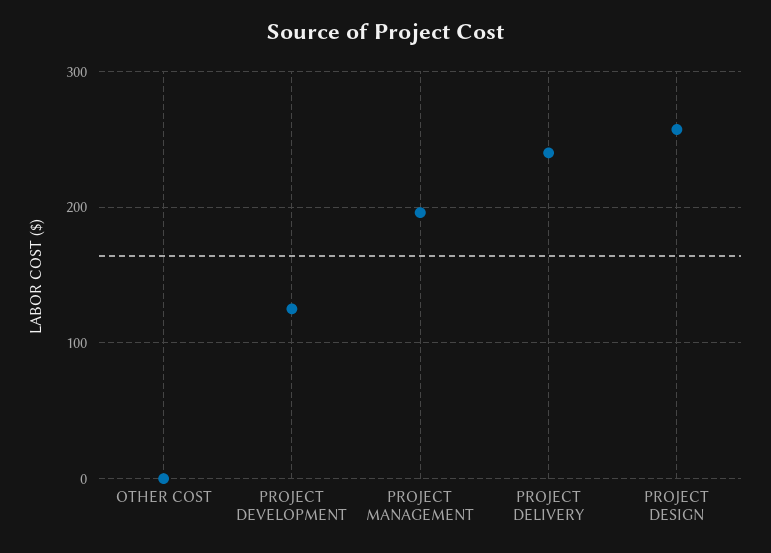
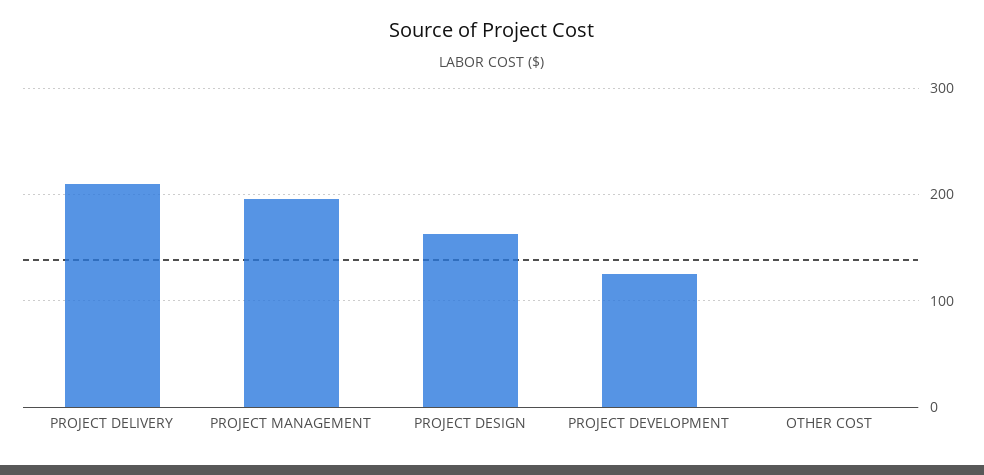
  {
    "OTHER COST": 0,
    "PROJECT DEVELOPMENT": 130,
    "PROJECT MANAGEMENT": 200,
-   "PROJECT DELIVERY": 240,
+   "PROJECT DELIVERY": 210,
-   "PROJECT DESIGN": 260
+   "PROJECT DESIGN": 160
  }

